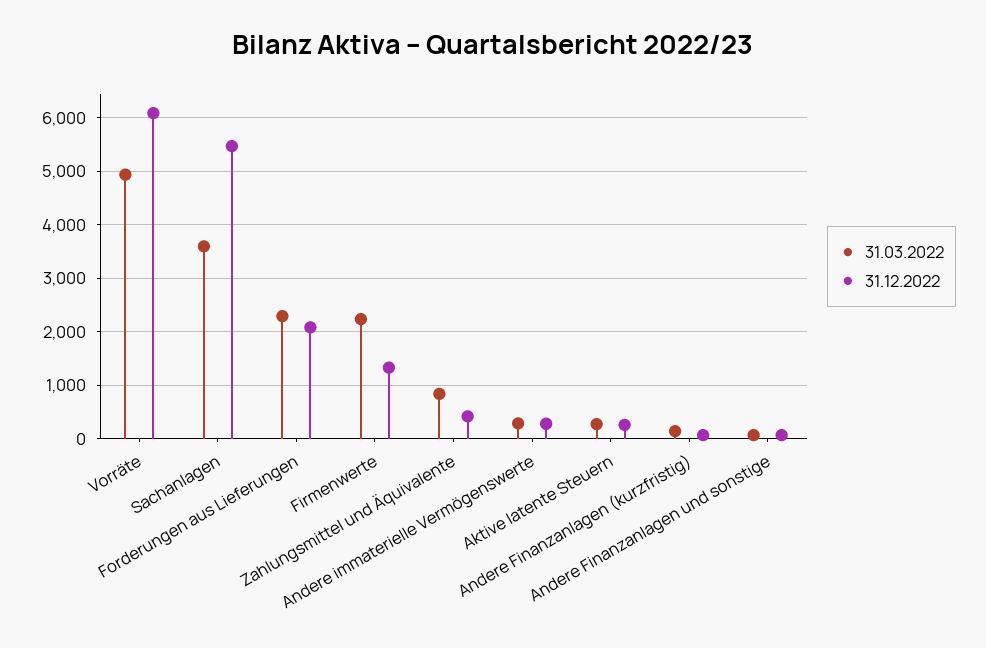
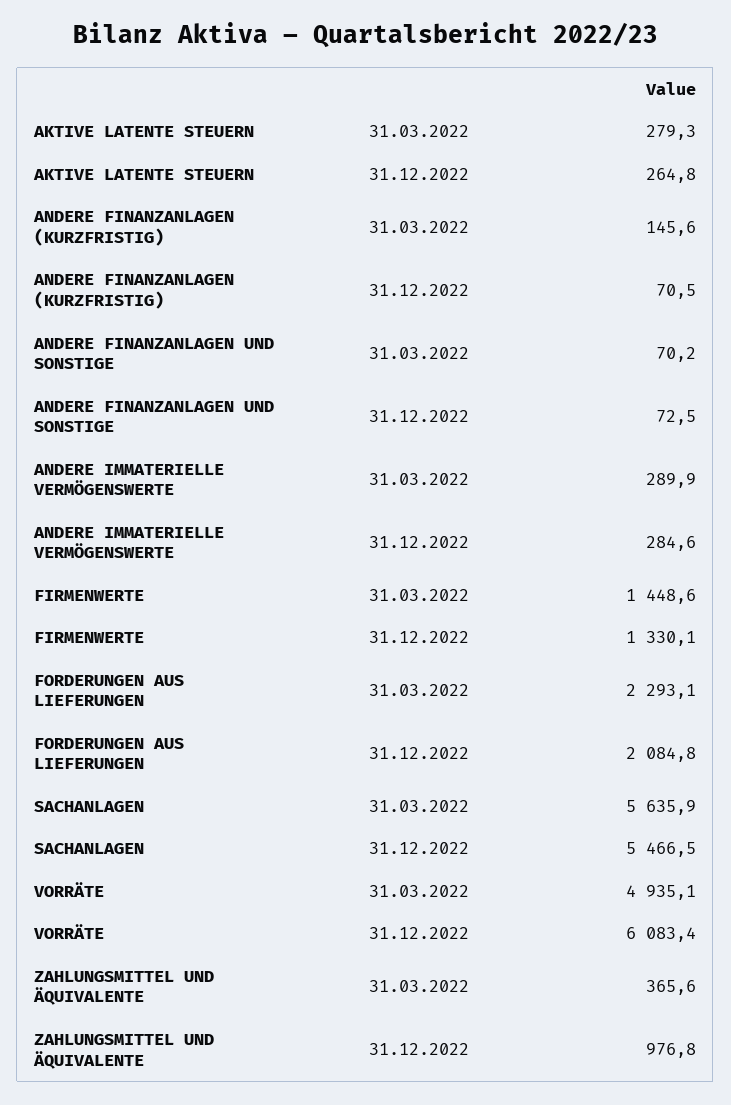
  {
    "31.03.2022": {
      "Vorräte": 4935.1,
-     "Sachanlagen": 3600,
+     "Sachanlagen": 5635.9,
      "Forderungen aus Lieferungen": 2293.1,
-     "Firmenwerte": 2200,
+     "Firmenwerte": 1448.6,
-     "Zahlungsmittel und Äquivalente": 800,
+     "Zahlungsmittel und Äquivalente": 365.6,
      "Andere immaterielle Vermögenswerte": 289.9,
      "Aktive latente Steuern": 279.3,
      "Andere Finanzanlagen (kurzfristig)": 145.6,
      "Andere Finanzanlagen und sonstige": 70.2
    },
    "31.12.2022": {
      "Vorräte": 6083.4,
      "Sachanlagen": 5466.5,
      "Forderungen aus Lieferungen": 2084.8,
      "Firmenwerte": 1330.1,
-     "Zahlungsmittel und Äquivalente": 400,
+     "Zahlungsmittel und Äquivalente": 976.8,
      "Andere immaterielle Vermögenswerte": 284.6,
      "Aktive latente Steuern": 264.8,
      "Andere Finanzanlagen (kurzfristig)": 70.5,
      "Andere Finanzanlagen und sonstige": 72.5
    }
  }

